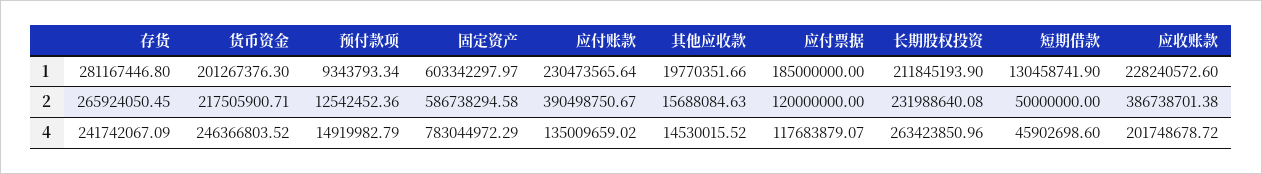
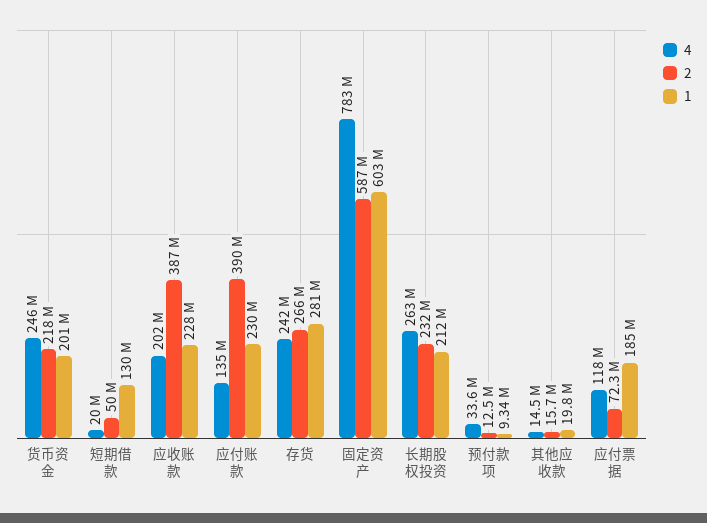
  {
    "1": {
      "存货": 281167446.8,
      "货币资金": 201267376.3,
      "预付款项": 9343793.34,
      "固定资产": 603342297.97,
      "应付账款": 230473565.64,
      "其他应收款": 19770351.66,
      "应付票据": 185000000,
      "长期股权投资": 211845193.9,
      "短期借款": 130458741.9,
      "应收账款": 228240572.6
    },
    "2": {
      "存货": 265924050.45,
      "货币资金": 217505900.71,
      "预付款项": 12542452.36,
      "固定资产": 586738294.58,
      "应付账款": 390498750.67,
      "其他应收款": 15688084.63,
-     "应付票据": 120000000,
+     "应付票据": 72300000,
      "长期股权投资": 231988640.08,
      "短期借款": 50000000,
      "应收账款": 386738701.38
    },
    "4": {
      "存货": 241742067.09,
      "货币资金": 246366803.52,
-     "预付款项": 14919982.79,
+     "预付款项": 33600000,
      "固定资产": 783044972.29,
      "应付账款": 135009659.02,
      "其他应收款": 14530015.52,
      "应付票据": 117683879.07,
      "长期股权投资": 263423850.96,
-     "短期借款": 45902698.6,
+     "短期借款": 20000000,
      "应收账款": 201748678.72
    }
  }

